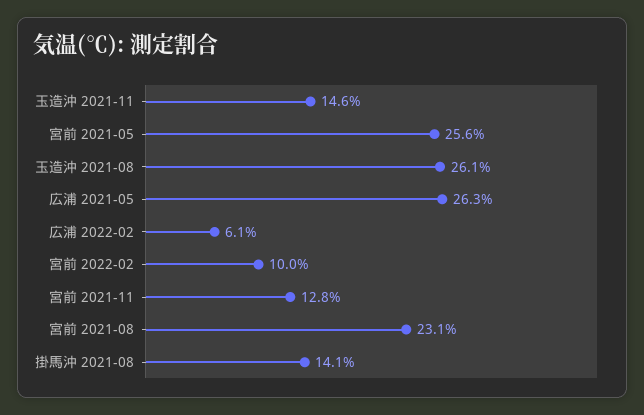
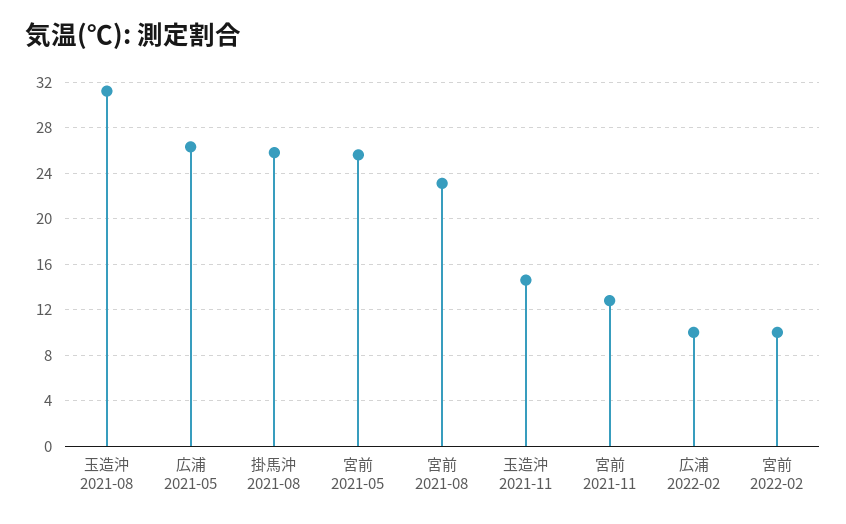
  {
    "玉造沖 2021-11": 14.6,
    "宮前 2021-05": 25.6,
-   "玉造沖 2021-08": 26.1,
+   "玉造沖 2021-08": 31,
    "広浦 2021-05": 26.3,
-   "広浦 2022-02": 6.1,
+   "広浦 2022-02": 10,
    "宮前 2022-02": 10,
    "宮前 2021-11": 12.8,
    "宮前 2021-08": 23.1,
-   "掛馬沖 2021-08": 14.1
+   "掛馬沖 2021-08": 26
  }

